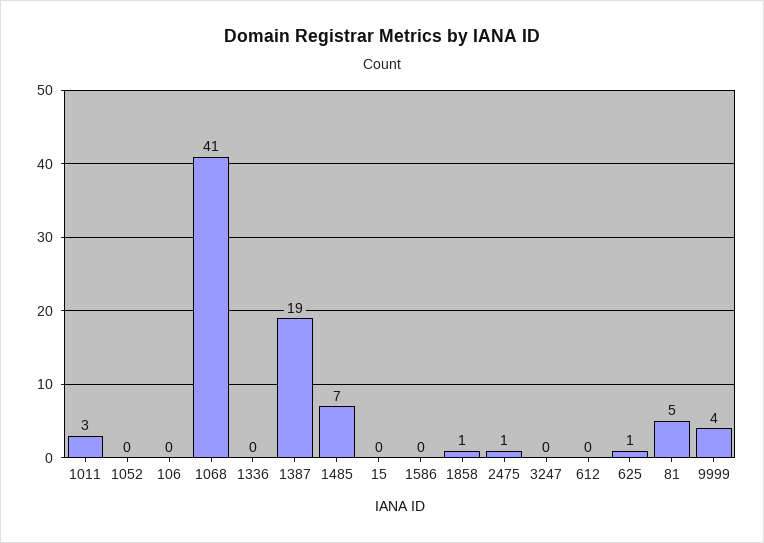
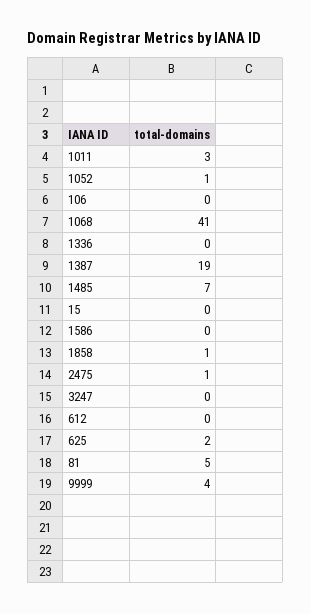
  {
    "1011": 3,
-   "1052": 0,
+   "1052": 1,
    "106": 0,
    "1068": 41,
    "1336": 0,
    "1387": 19,
    "1485": 7,
    "15": 0,
    "1586": 0,
    "1858": 1,
    "2475": 1,
    "3247": 0,
    "612": 0,
-   "625": 1,
+   "625": 2,
    "81": 5,
    "9999": 4
  }

